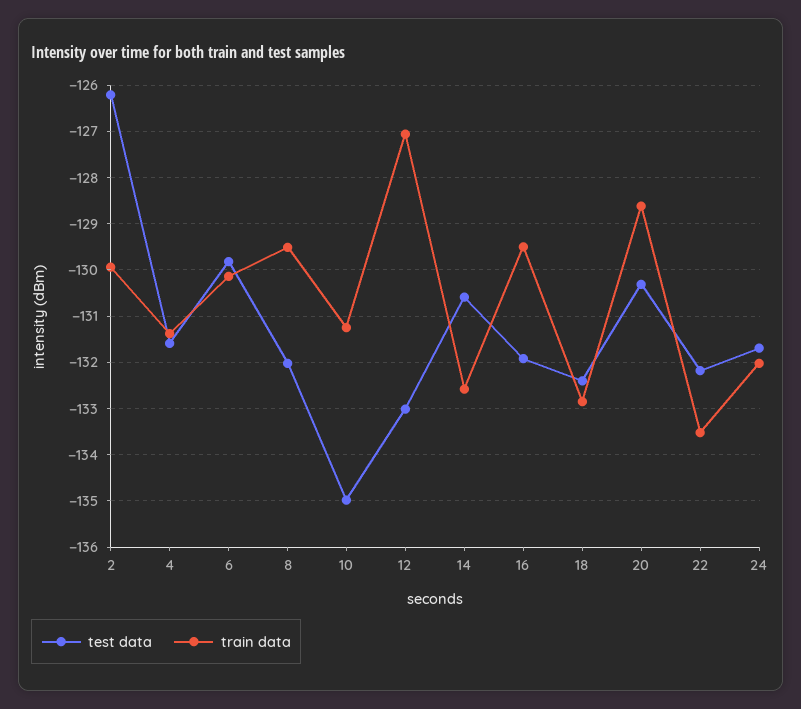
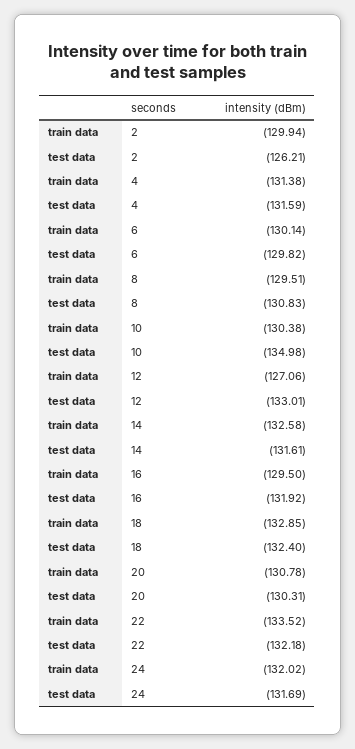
  {
    "test data": {
      "2": -126.21,
      "4": -131.59,
      "6": -129.82,
-     "8": -132,
+     "8": -130.83,
      "10": -134.98,
      "12": -133.01,
-     "14": -130.6,
+     "14": -131.61,
      "16": -131.92,
      "18": -132.4,
      "20": -130.31,
      "22": -132.18,
      "24": -131.69
    },
    "train data": {
      "2": -129.94,
      "4": -131.38,
      "6": -130.14,
      "8": -129.51,
-     "10": -131.2,
+     "10": -130.38,
      "12": -127.06,
      "14": -132.58,
      "16": -129.5,
      "18": -132.85,
-     "20": -128.6,
+     "20": -130.78,
      "22": -133.52,
      "24": -132.02
    }
  }

